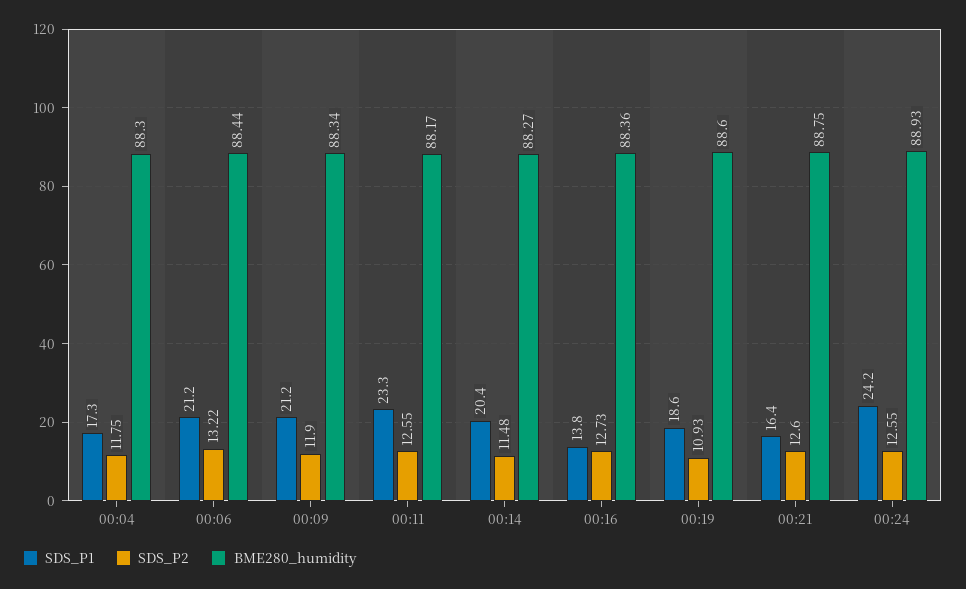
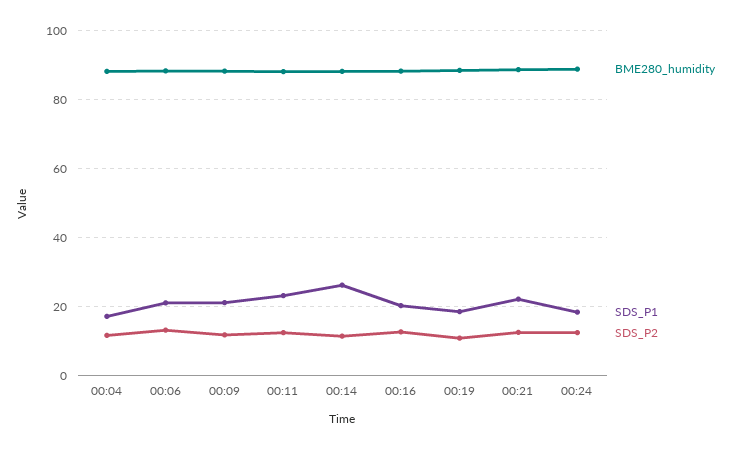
  {
    "SDS_P1": {
      "00:04": 17.3,
      "00:06": 21.2,
      "00:09": 21.2,
      "00:11": 23.3,
-     "00:14": 20.4,
+     "00:14": 26,
-     "00:16": 13.8,
+     "00:16": 20,
      "00:19": 18.6,
-     "00:21": 16.4,
+     "00:21": 22,
-     "00:24": 24.2
+     "00:24": 18
    },
    "SDS_P2": {
      "00:04": 11.75,
      "00:06": 13.22,
      "00:09": 11.9,
      "00:11": 12.55,
      "00:14": 11.48,
      "00:16": 12.73,
      "00:19": 10.93,
      "00:21": 12.6,
      "00:24": 12.55
    },
    "BME280_humidity": {
      "00:04": 88.3,
      "00:06": 88.44,
      "00:09": 88.34,
      "00:11": 88.17,
      "00:14": 88.27,
      "00:16": 88.36,
      "00:19": 88.6,
      "00:21": 88.75,
      "00:24": 88.93
    }
  }

